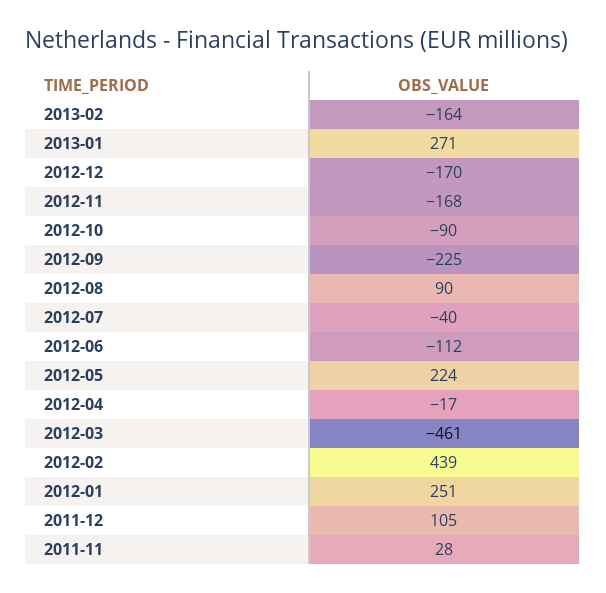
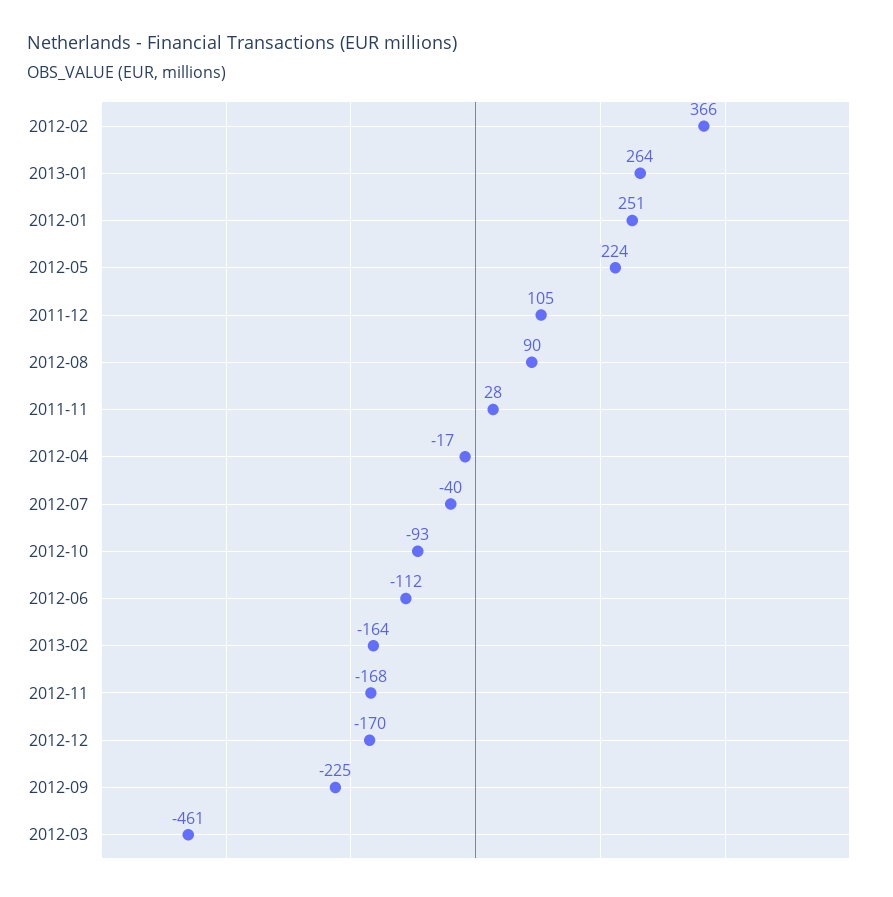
  {
    "2013-02": -164,
-   "2013-01": 271,
+   "2013-01": 264,
    "2012-12": -170,
    "2012-11": -168,
-   "2012-10": -90,
+   "2012-10": -93,
    "2012-09": -225,
    "2012-08": 90,
    "2012-07": -40,
    "2012-06": -112,
    "2012-05": 224,
    "2012-04": -17,
    "2012-03": -461,
-   "2012-02": 439,
+   "2012-02": 366,
    "2012-01": 251,
    "2011-12": 105,
    "2011-11": 28
  }

